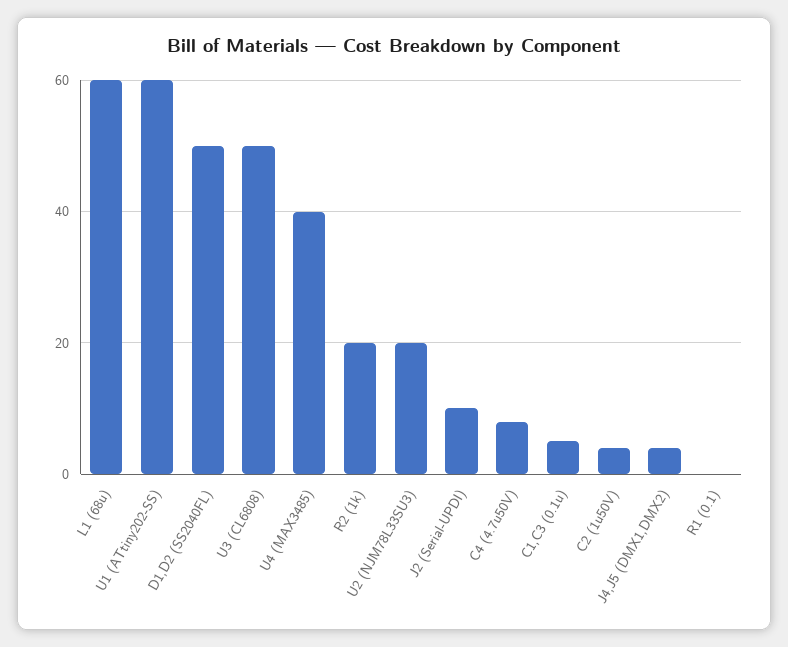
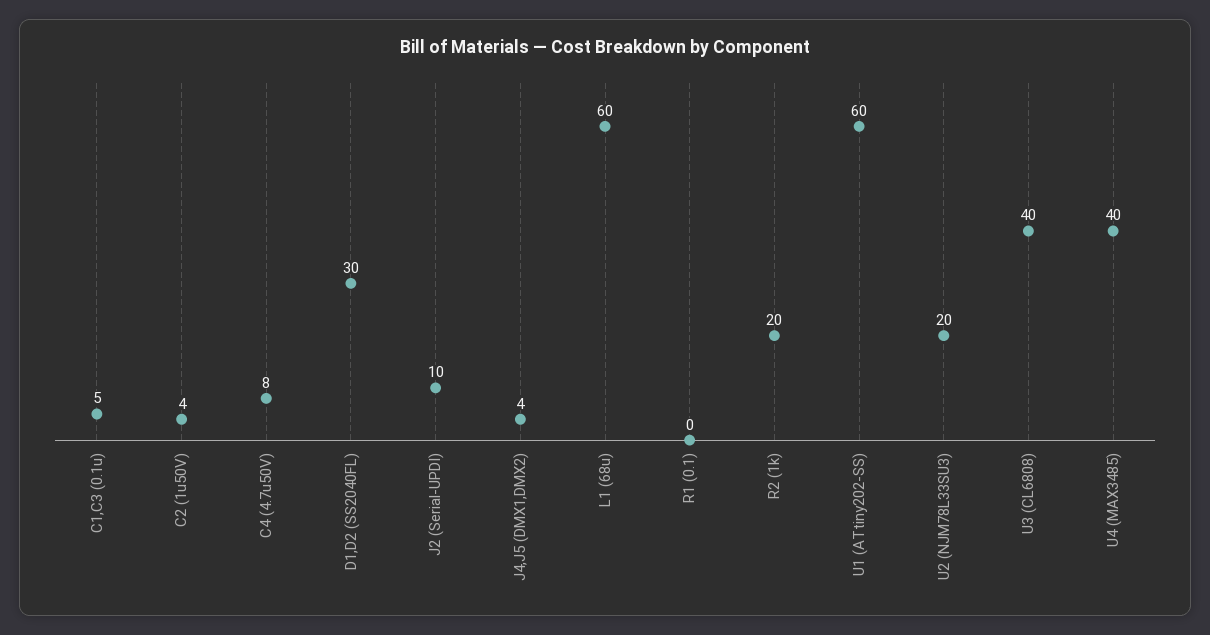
  {
    "L1 (68u)": 60,
    "U1 (ATtiny202-SS)": 60,
-   "D1,D2 (SS2040FL)": 50,
+   "D1,D2 (SS2040FL)": 30,
-   "U3 (CL6808)": 50,
+   "U3 (CL6808)": 40,
    "U4 (MAX3485)": 40,
    "R2 (1k)": 20,
    "U2 (NJM78L33SU3)": 20,
    "J2 (Serial-UPDI)": 10,
    "C4 (4.7u50V)": 8,
    "C1,C3 (0.1u)": 5,
    "C2 (1u50V)": 4,
    "J4,J5 (DMX1,DMX2)": 4,
    "R1 (0.1)": 0
  }

